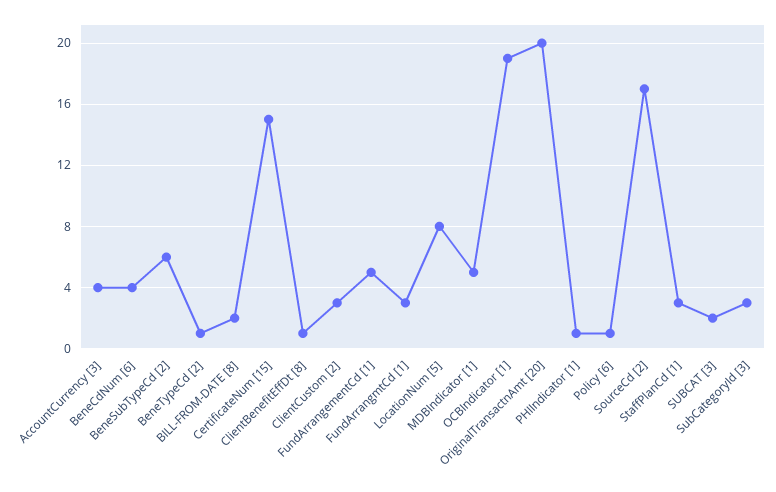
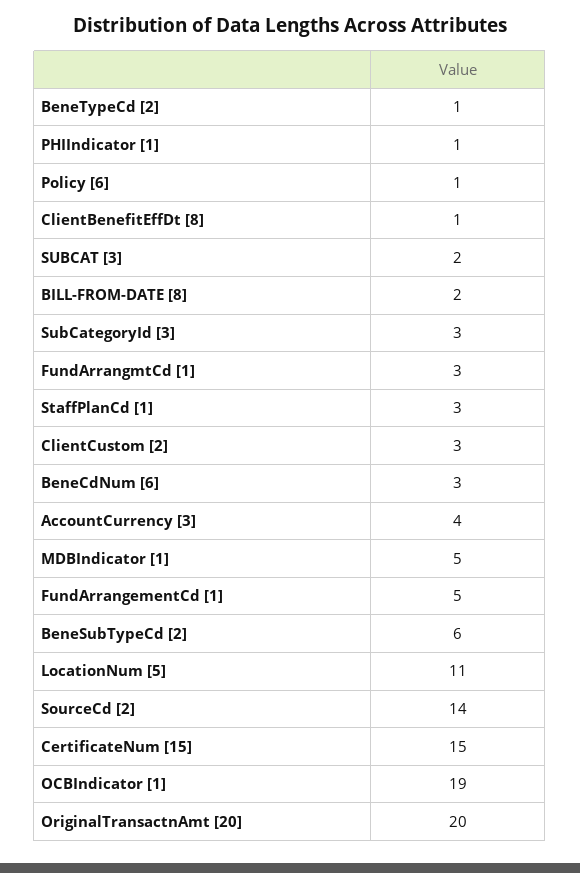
  {
    "AccountCurrency [3]": 4,
-   "BeneCdNum [6]": 4,
+   "BeneCdNum [6]": 3,
    "BeneSubTypeCd [2]": 6,
    "BeneTypeCd [2]": 1,
    "BILL-FROM-DATE [8]": 2,
    "CertificateNum [15]": 15,
    "ClientBenefitEffDt [8]": 1,
    "ClientCustom [2]": 3,
    "FundArrangementCd [1]": 5,
    "FundArrangmtCd [1]": 3,
-   "LocationNum [5]": 8,
+   "LocationNum [5]": 11,
    "MDBIndicator [1]": 5,
    "OCBIndicator [1]": 19,
    "OriginalTransactnAmt [20]": 20,
    "PHIIndicator [1]": 1,
    "Policy [6]": 1,
-   "SourceCd [2]": 17,
+   "SourceCd [2]": 14,
    "StaffPlanCd [1]": 3,
    "SUBCAT [3]": 2,
    "SubCategoryId [3]": 3
  }

